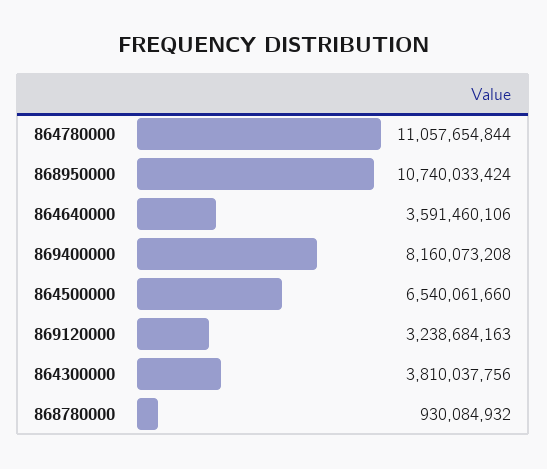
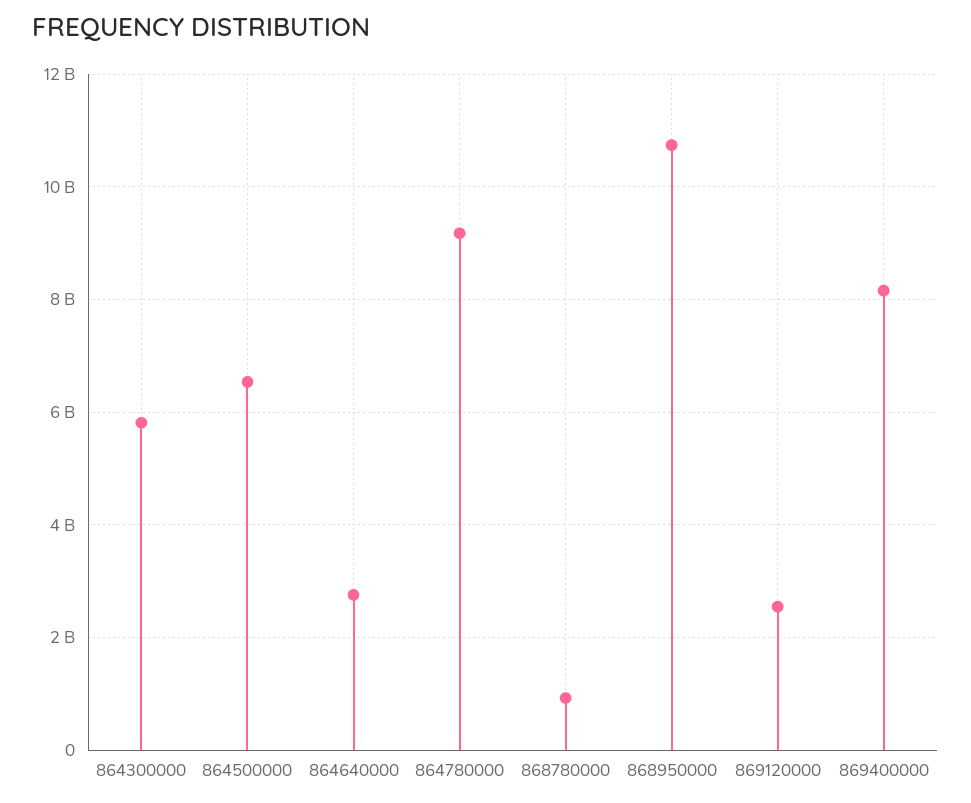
  {
-   "864780000": 11057654844,
+   "864780000": 9200000000,
    "868950000": 10740033424,
-   "864640000": 3591460106,
+   "864640000": 2800000000,
    "869400000": 8160073208,
    "864500000": 6540061660,
-   "869120000": 3238684163,
+   "869120000": 2600000000,
-   "864300000": 3810037756,
+   "864300000": 5800000000,
    "868780000": 930084932
  }

